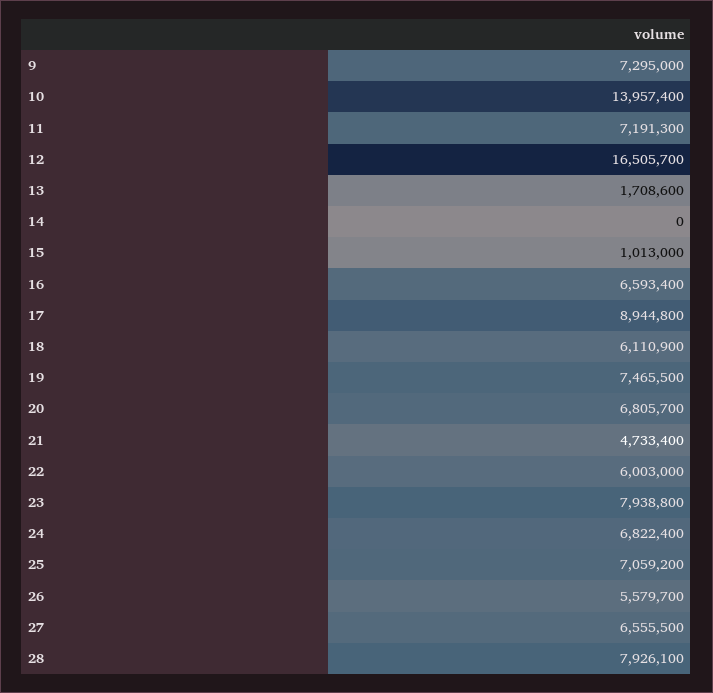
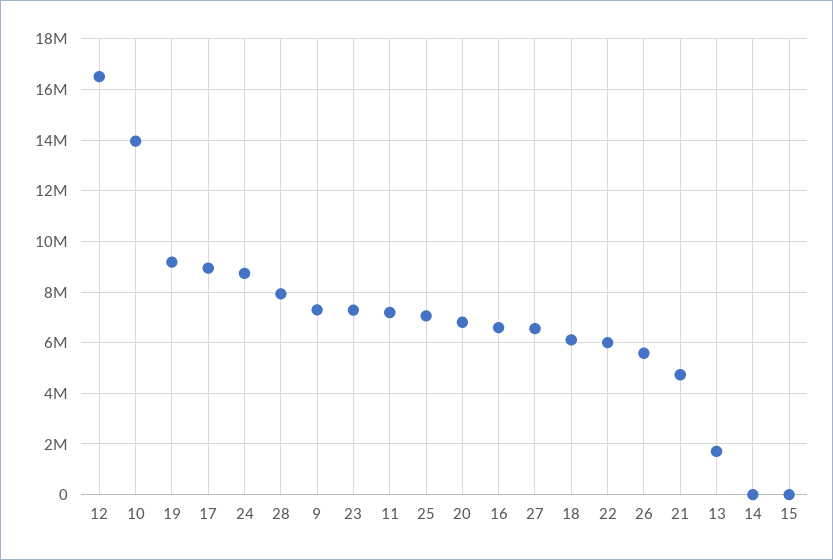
  {
    "9": 7295000,
    "10": 13957400,
    "11": 7191300,
    "12": 16505700,
    "13": 1708600,
    "14": 0,
-   "15": 1013000,
+   "15": 0,
    "16": 6593400,
    "17": 8944800,
    "18": 6110900,
-   "19": 7465500,
+   "19": 9250000,
    "20": 6805700,
    "21": 4733400,
    "22": 6003000,
-   "23": 7938800,
+   "23": 7250000,
-   "24": 6822400,
+   "24": 8750000,
    "25": 7059200,
    "26": 5579700,
    "27": 6555500,
    "28": 7926100
  }

